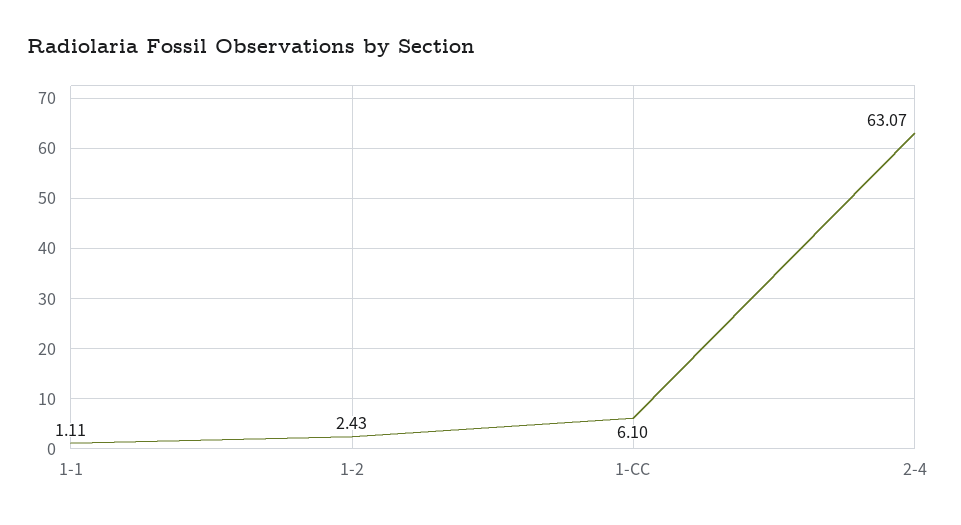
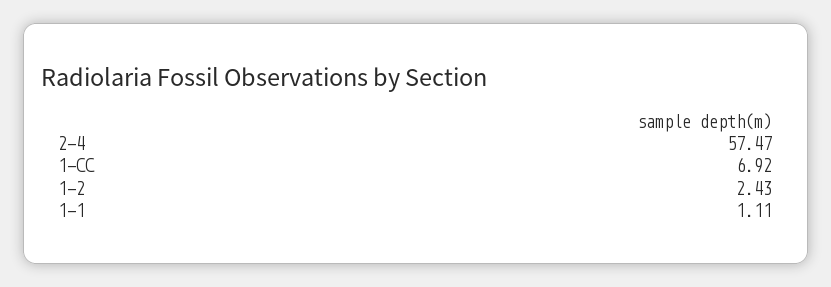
  {
    "1-1": 1.11,
    "1-2": 2.43,
-   "1-CC": 6.1,
+   "1-CC": 6.92,
-   "2-4": 63.07
+   "2-4": 57.47
  }

